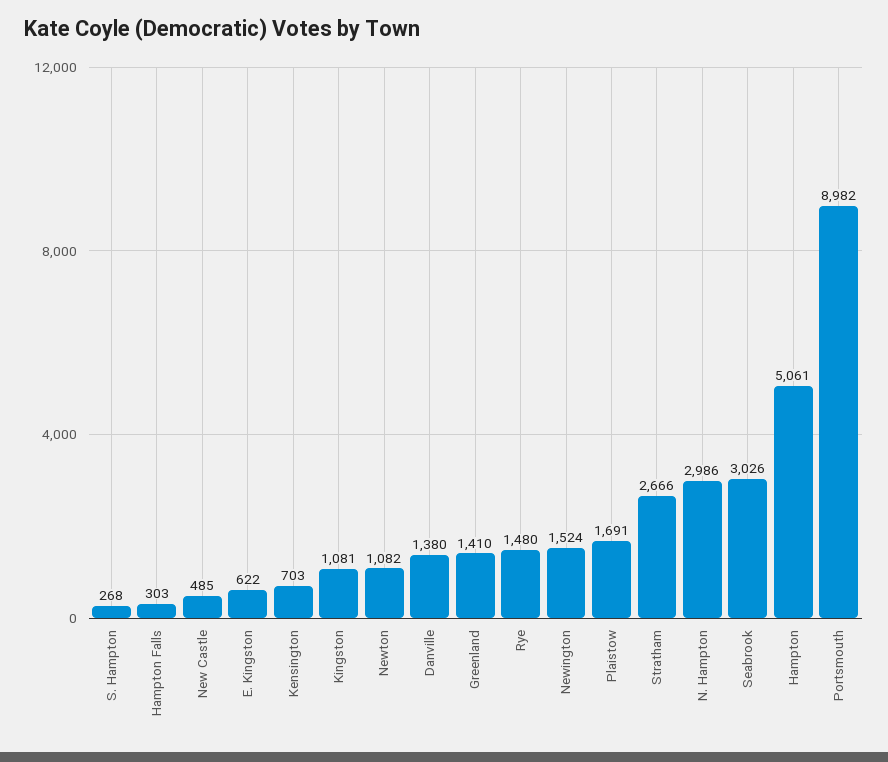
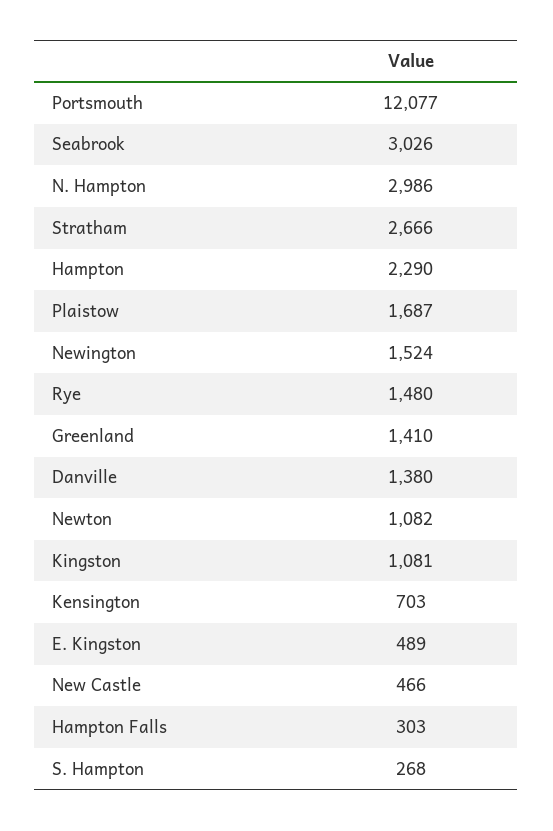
  {
    "S. Hampton": 268,
    "Hampton Falls": 303,
-   "New Castle": 485,
+   "New Castle": 466,
-   "E. Kingston": 622,
+   "E. Kingston": 489,
    "Kensington": 703,
    "Kingston": 1081,
    "Newton": 1082,
    "Danville": 1380,
    "Greenland": 1410,
    "Rye": 1480,
    "Newington": 1524,
-   "Plaistow": 1691,
+   "Plaistow": 1687,
    "Stratham": 2666,
    "N. Hampton": 2986,
    "Seabrook": 3026,
-   "Hampton": 5061,
+   "Hampton": 2290,
-   "Portsmouth": 8982
+   "Portsmouth": 12077
  }

